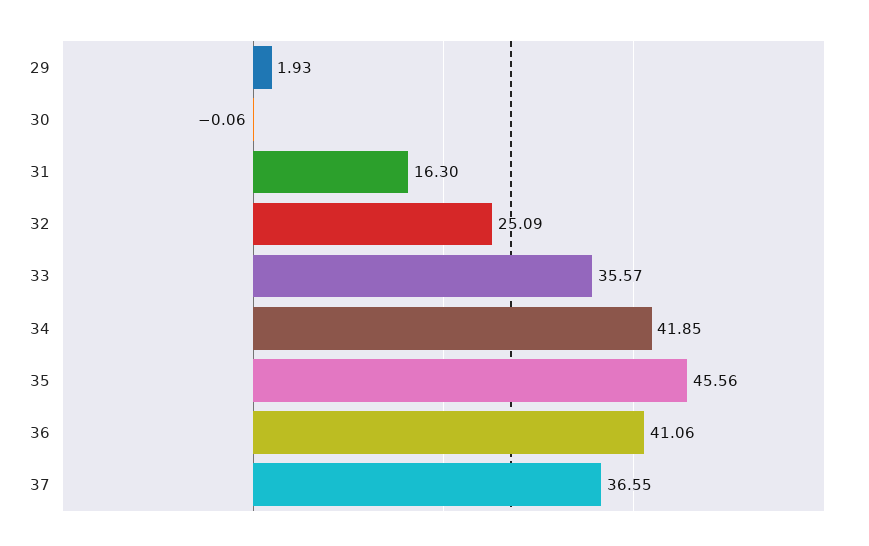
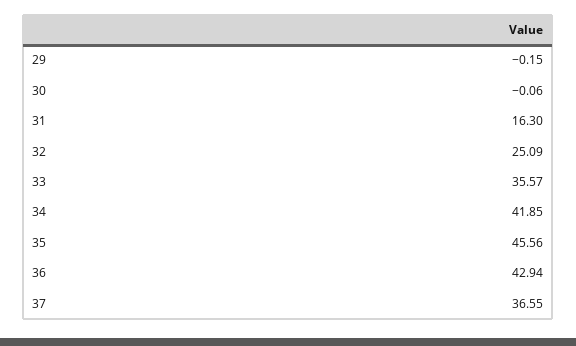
  {
-   "29": 1.93,
+   "29": -0.15,
    "30": -0.06,
    "31": 16.3,
    "32": 25.09,
    "33": 35.57,
    "34": 41.85,
    "35": 45.56,
-   "36": 41.06,
+   "36": 42.94,
    "37": 36.55
  }

